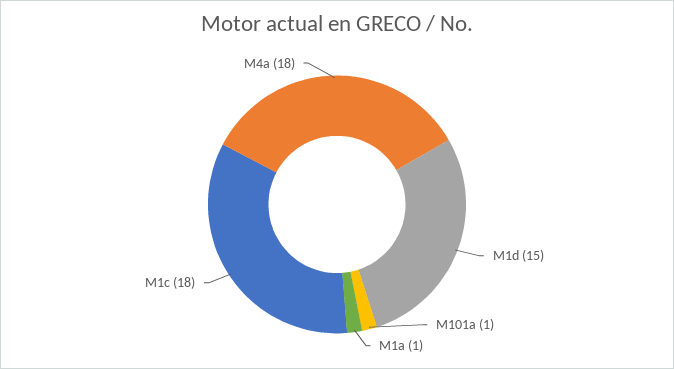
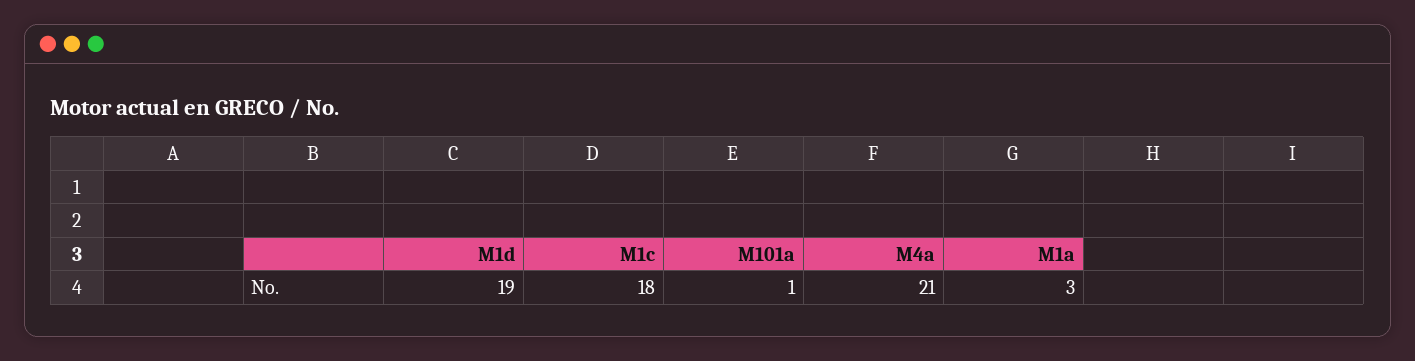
  {
-   "M1d": 15,
+   "M1d": 19,
    "M101a": 1,
-   "M1a": 1,
+   "M1a": 3,
    "M1c": 18,
-   "M4a": 18
+   "M4a": 21
  }

